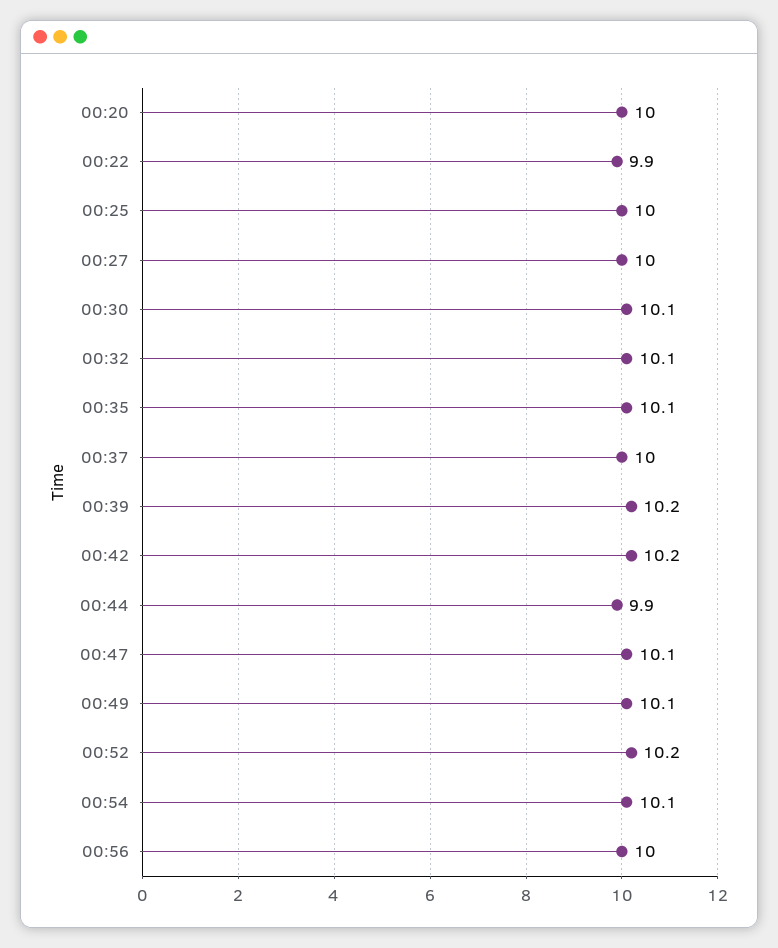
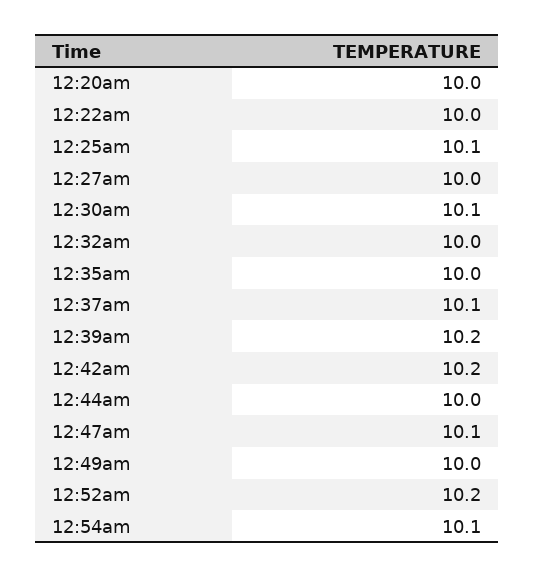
  {
    "00:20": 10,
-   "00:22": 9.9,
+   "00:22": 10,
-   "00:25": 10,
+   "00:25": 10.1,
    "00:27": 10,
    "00:30": 10.1,
-   "00:32": 10.1,
+   "00:32": 10,
-   "00:35": 10.1,
+   "00:35": 10,
-   "00:37": 10,
+   "00:37": 10.1,
    "00:39": 10.2,
    "00:42": 10.2,
-   "00:44": 9.9,
+   "00:44": 10,
    "00:47": 10.1,
-   "00:49": 10.1,
+   "00:49": 10,
    "00:52": 10.2,
-   "00:54": 10.1,
+   "00:54": 10.1
-   "00:56": 10
  }

